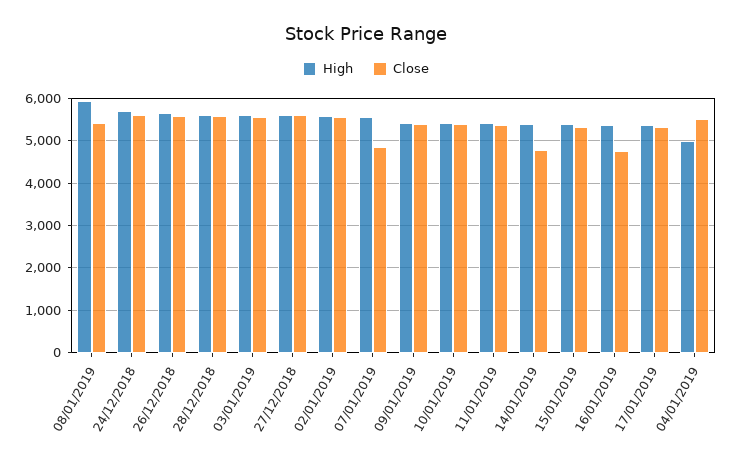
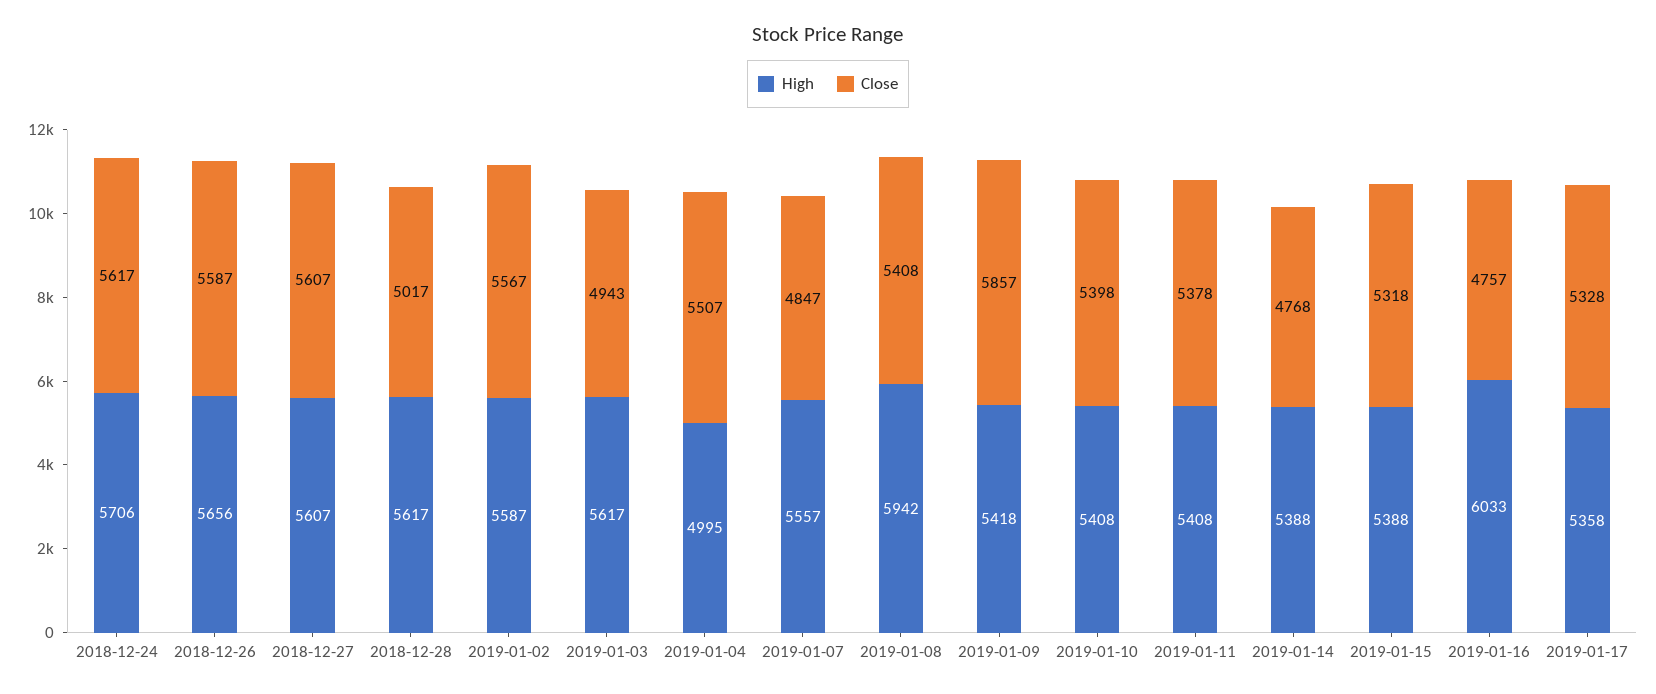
  {
    "High": {
      "08/01/2019": 5942,
      "24/12/2018": 5706,
      "26/12/2018": 5656,
      "28/12/2018": 5617,
      "03/01/2019": 5617,
      "27/12/2018": 5607,
      "02/01/2019": 5587,
      "07/01/2019": 5557,
      "09/01/2019": 5418,
      "10/01/2019": 5408,
      "11/01/2019": 5408,
      "14/01/2019": 5388,
      "15/01/2019": 5388,
-     "16/01/2019": 5400,
+     "16/01/2019": 6033,
      "17/01/2019": 5358,
      "04/01/2019": 4995
    },
    "Close": {
      "08/01/2019": 5408,
      "24/12/2018": 5617,
      "26/12/2018": 5587,
-     "28/12/2018": 5600,
+     "28/12/2018": 5017,
-     "03/01/2019": 5600,
+     "03/01/2019": 4943,
      "27/12/2018": 5607,
      "02/01/2019": 5567,
      "07/01/2019": 4847,
-     "09/01/2019": 5400,
+     "09/01/2019": 5857,
      "10/01/2019": 5398,
      "11/01/2019": 5378,
      "14/01/2019": 4768,
      "15/01/2019": 5318,
      "16/01/2019": 4757,
      "17/01/2019": 5328,
      "04/01/2019": 5507
    }
  }

